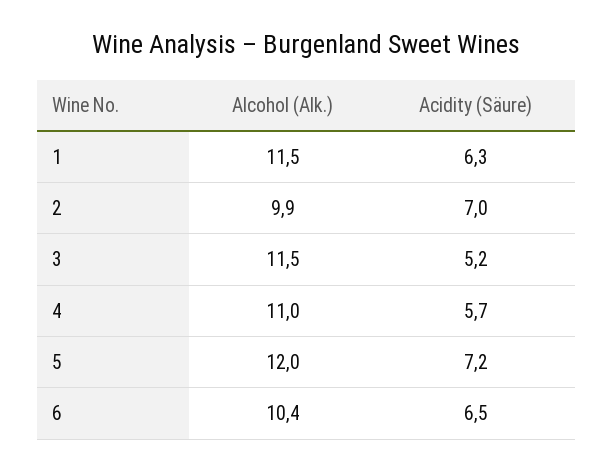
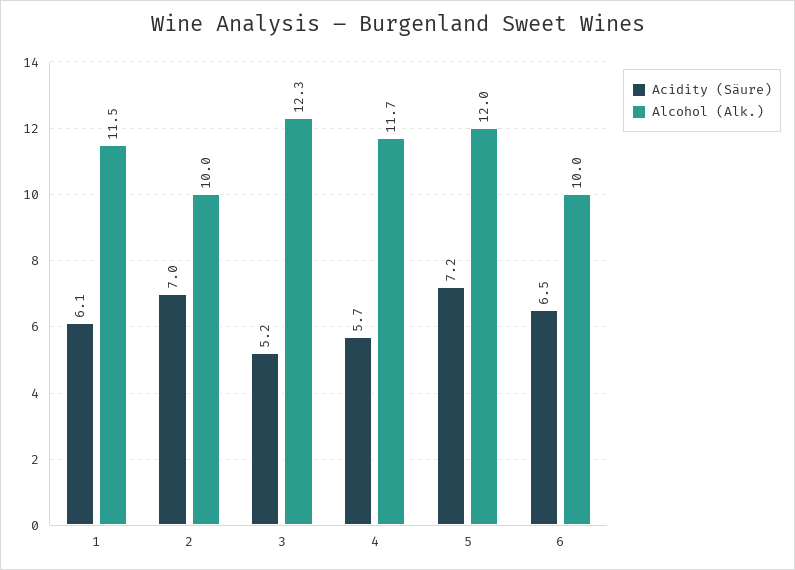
  {
    "Alcohol (Alk.)": {
      "1": 11.5,
-     "2": 9.9,
+     "2": 10,
-     "3": 11.5,
+     "3": 12.3,
-     "4": 11,
+     "4": 11.7,
      "5": 12,
-     "6": 10.4
+     "6": 10
    },
    "Acidity (Säure)": {
-     "1": 6.3,
+     "1": 6.1,
      "2": 7,
      "3": 5.2,
      "4": 5.7,
      "5": 7.2,
      "6": 6.5
    }
  }

